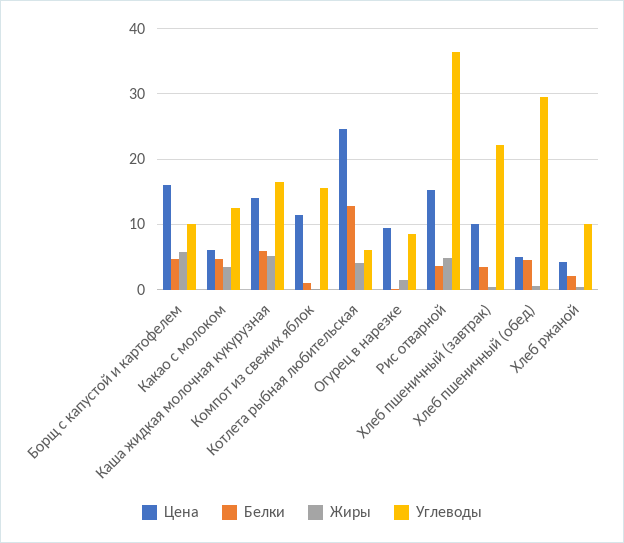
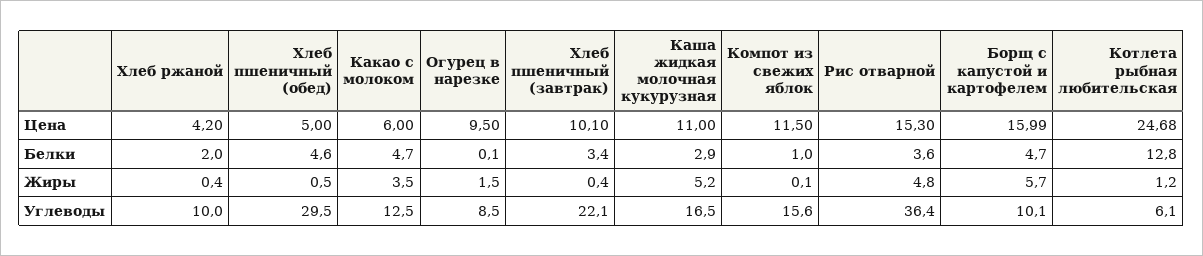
  {
    "Цена": {
      "Борщ с капустой и картофелем": 15.99,
      "Какао с молоком": 6,
-     "Каша жидкая молочная кукурузная": 14,
+     "Каша жидкая молочная кукурузная": 11,
      "Компот из свежих яблок": 11.5,
      "Котлета рыбная любительская": 24.68,
      "Огурец в нарезке": 9.5,
      "Рис отварной": 15.3,
      "Хлеб пшеничный (завтрак)": 10.1,
      "Хлеб пшеничный (обед)": 5,
      "Хлеб ржаной": 4.2
    },
    "Белки": {
      "Борщ с капустой и картофелем": 4.7,
      "Какао с молоком": 4.7,
-     "Каша жидкая молочная кукурузная": 6,
+     "Каша жидкая молочная кукурузная": 2.9,
      "Компот из свежих яблок": 1,
      "Котлета рыбная любительская": 12.8,
      "Огурец в нарезке": 0.1,
      "Рис отварной": 3.6,
      "Хлеб пшеничный (завтрак)": 3.4,
      "Хлеб пшеничный (обед)": 4.6,
      "Хлеб ржаной": 2
    },
    "Жиры": {
      "Борщ с капустой и картофелем": 5.7,
      "Какао с молоком": 3.5,
      "Каша жидкая молочная кукурузная": 5.2,
      "Компот из свежих яблок": 0.1,
-     "Котлета рыбная любительская": 4,
+     "Котлета рыбная любительская": 1.2,
      "Огурец в нарезке": 1.5,
      "Рис отварной": 4.8,
      "Хлеб пшеничный (завтрак)": 0.4,
      "Хлеб пшеничный (обед)": 0.5,
      "Хлеб ржаной": 0.4
    },
    "Углеводы": {
      "Борщ с капустой и картофелем": 10.1,
      "Какао с молоком": 12.5,
      "Каша жидкая молочная кукурузная": 16.5,
      "Компот из свежих яблок": 15.6,
      "Котлета рыбная любительская": 6.1,
      "Огурец в нарезке": 8.5,
      "Рис отварной": 36.4,
      "Хлеб пшеничный (завтрак)": 22.1,
      "Хлеб пшеничный (обед)": 29.5,
      "Хлеб ржаной": 10
    }
  }

